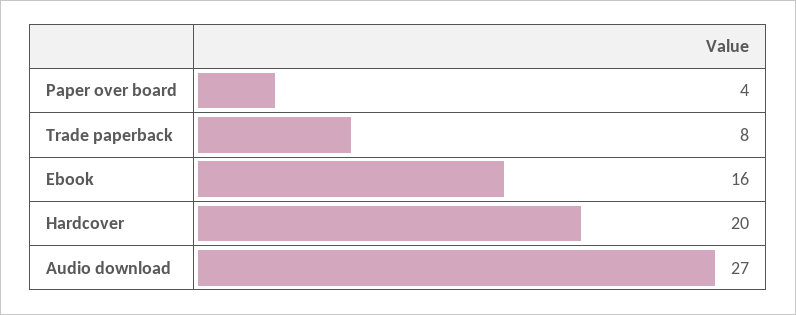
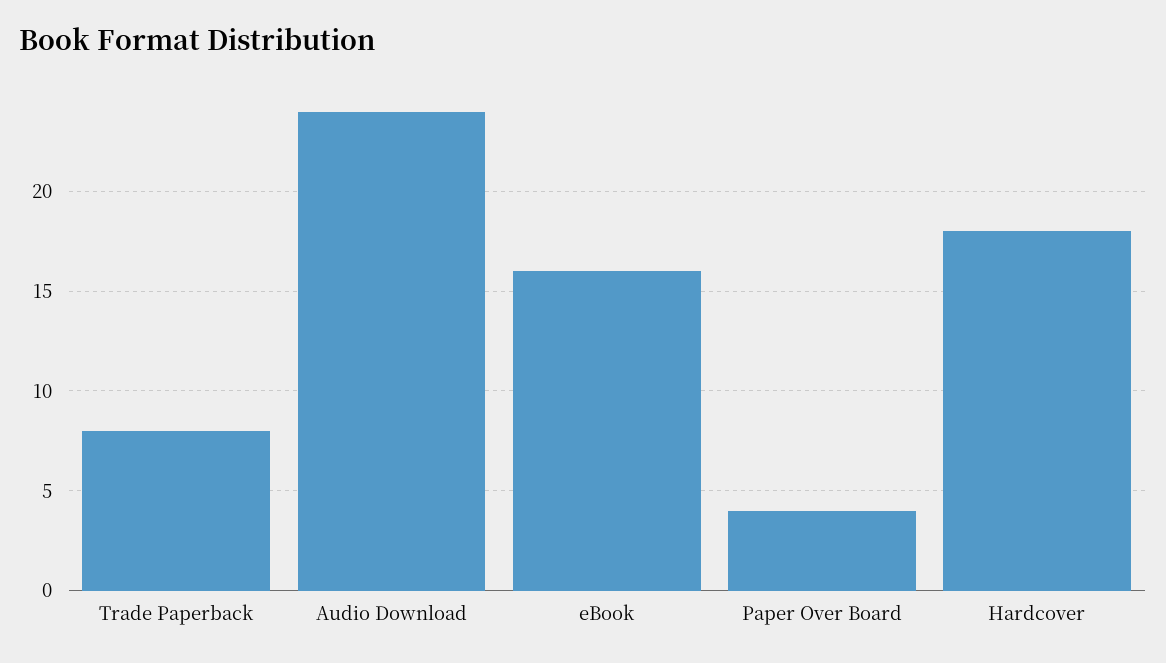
  {
    "Paper over board": 4,
    "Trade paperback": 8,
    "Ebook": 16,
-   "Hardcover": 20,
+   "Hardcover": 18,
-   "Audio download": 27
+   "Audio download": 24
  }

